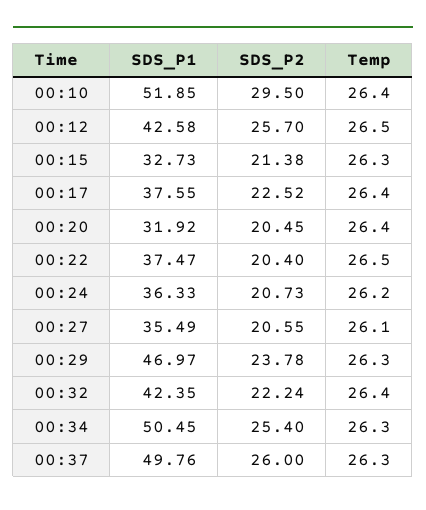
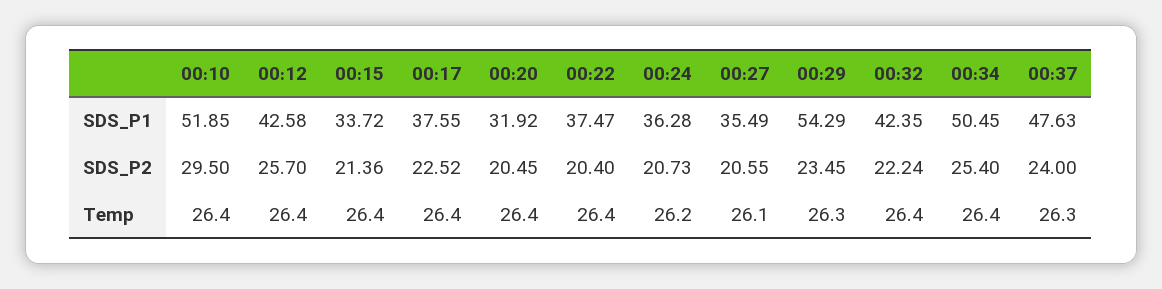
  {
    "SDS_P1": {
      "00:10": 51.85,
      "00:12": 42.58,
-     "00:15": 32.73,
+     "00:15": 33.72,
      "00:17": 37.55,
      "00:20": 31.92,
      "00:22": 37.47,
-     "00:24": 36.33,
+     "00:24": 36.28,
      "00:27": 35.49,
-     "00:29": 46.97,
+     "00:29": 54.29,
      "00:32": 42.35,
      "00:34": 50.45,
-     "00:37": 49.76
+     "00:37": 47.63
    },
    "SDS_P2": {
      "00:10": 29.5,
      "00:12": 25.7,
-     "00:15": 21.38,
+     "00:15": 21.36,
      "00:17": 22.52,
      "00:20": 20.45,
      "00:22": 20.4,
      "00:24": 20.73,
      "00:27": 20.55,
-     "00:29": 23.78,
+     "00:29": 23.45,
      "00:32": 22.24,
      "00:34": 25.4,
-     "00:37": 26
+     "00:37": 24
    },
    "Temp": {
      "00:10": 26.4,
-     "00:12": 26.5,
+     "00:12": 26.4,
-     "00:15": 26.3,
+     "00:15": 26.4,
      "00:17": 26.4,
      "00:20": 26.4,
-     "00:22": 26.5,
+     "00:22": 26.4,
      "00:24": 26.2,
      "00:27": 26.1,
      "00:29": 26.3,
      "00:32": 26.4,
-     "00:34": 26.3,
+     "00:34": 26.4,
      "00:37": 26.3
    }
  }

